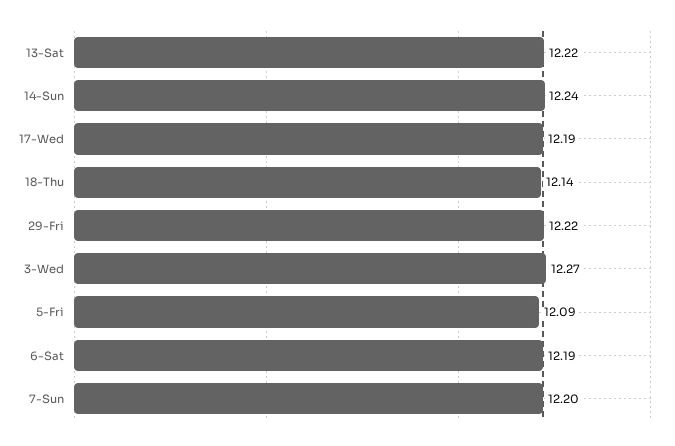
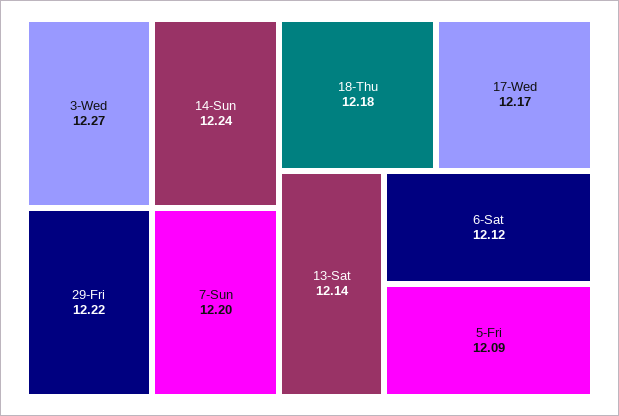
  {
-   "13-Sat": 12.22,
+   "13-Sat": 12.14,
    "14-Sun": 12.24,
-   "17-Wed": 12.19,
+   "17-Wed": 12.17,
-   "18-Thu": 12.14,
+   "18-Thu": 12.18,
    "29-Fri": 12.22,
    "3-Wed": 12.27,
    "5-Fri": 12.09,
-   "6-Sat": 12.19,
+   "6-Sat": 12.12,
    "7-Sun": 12.2
  }

